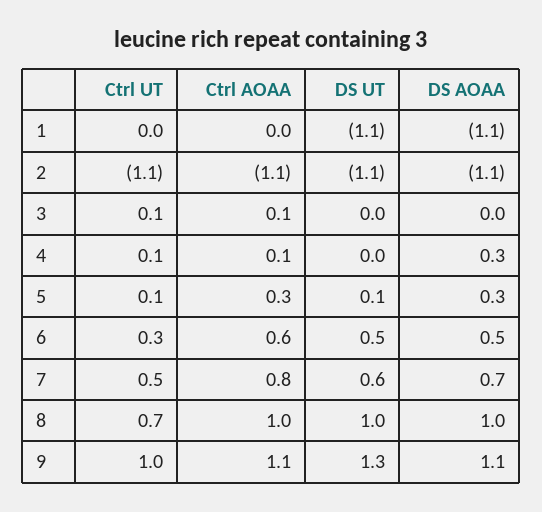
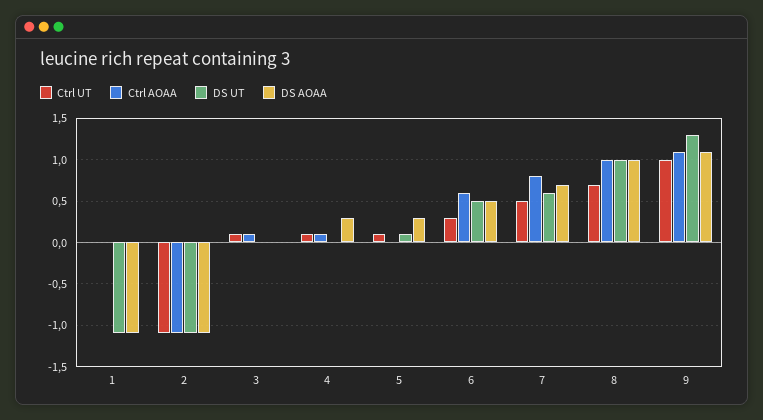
  {
    "Ctrl UT": {
      "1": 0,
      "2": -1.1,
      "3": 0.1,
      "4": 0.1,
      "5": 0.1,
      "6": 0.3,
      "7": 0.5,
      "8": 0.7,
      "9": 1
    },
    "Ctrl AOAA": {
      "1": 0,
      "2": -1.1,
      "3": 0.1,
      "4": 0.1,
-     "5": 0.3,
+     "5": 0,
      "6": 0.6,
      "7": 0.8,
      "8": 1,
      "9": 1.1
    },
    "DS UT": {
      "1": -1.1,
      "2": -1.1,
      "3": 0,
      "4": 0,
      "5": 0.1,
      "6": 0.5,
      "7": 0.6,
      "8": 1,
      "9": 1.3
    },
    "DS AOAA": {
      "1": -1.1,
      "2": -1.1,
      "3": 0,
      "4": 0.3,
      "5": 0.3,
      "6": 0.5,
      "7": 0.7,
      "8": 1,
      "9": 1.1
    }
  }

